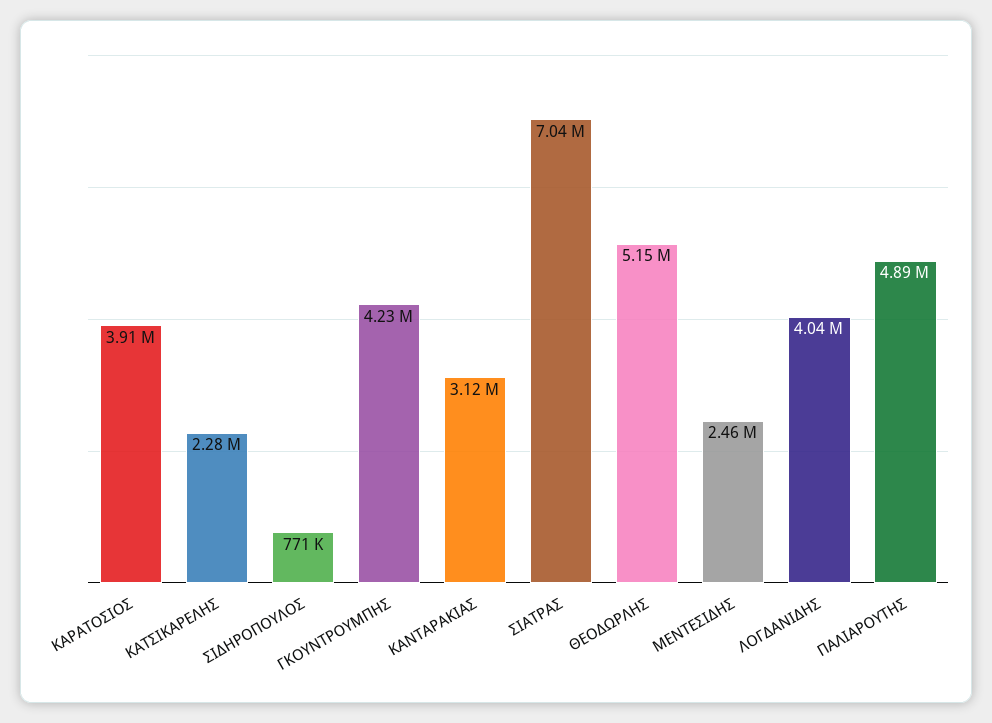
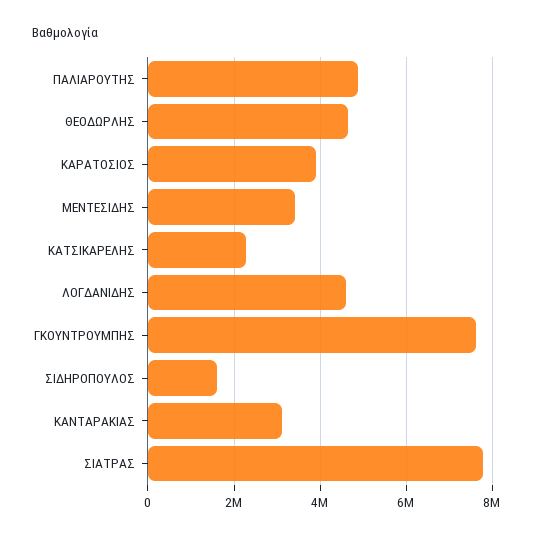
  {
    "ΚΑΡΑΤΟΣΙΟΣ": 3910000,
    "ΚΑΤΣΙΚΑΡΕΛΗΣ": 2280000,
-   "ΣΙΔΗΡΟΠΟΥΛΟΣ": 771000,
+   "ΣΙΔΗΡΟΠΟΥΛΟΣ": 1600000,
-   "ΓΚΟΥΝΤΡΟΥΜΠΗΣ": 4230000,
+   "ΓΚΟΥΝΤΡΟΥΜΠΗΣ": 7600000,
    "ΚΑΝΤΑΡΑΚΙΑΣ": 3120000,
-   "ΣΙΑΤΡΑΣ": 7040000,
+   "ΣΙΑΤΡΑΣ": 7800000,
-   "ΘΕΟΔΩΡΛΗΣ": 5150000,
+   "ΘΕΟΔΩΡΛΗΣ": 4600000,
-   "ΜΕΝΤΕΣΙΔΗΣ": 2460000,
+   "ΜΕΝΤΕΣΙΔΗΣ": 3400000,
-   "ΛΟΓΔΑΝΙΔΗΣ": 4040000,
+   "ΛΟΓΔΑΝΙΔΗΣ": 4600000,
    "ΠΑΛΙΑΡΟΥΤΗΣ": 4890000
  }

